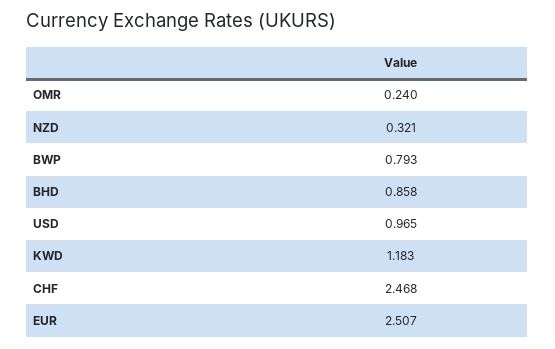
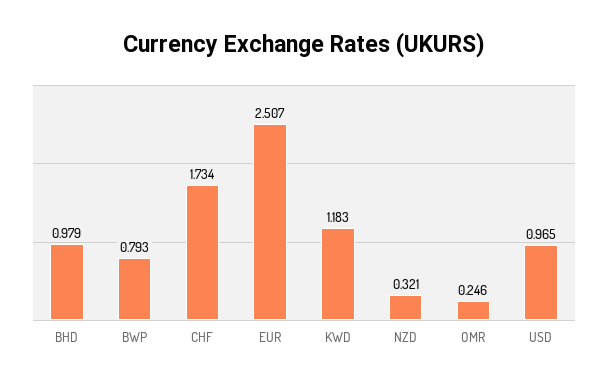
  {
-   "OMR": 0.24,
+   "OMR": 0.246,
    "NZD": 0.321,
    "BWP": 0.793,
-   "BHD": 0.858,
+   "BHD": 0.979,
    "USD": 0.965,
    "KWD": 1.183,
-   "CHF": 2.468,
+   "CHF": 1.734,
    "EUR": 2.507
  }

